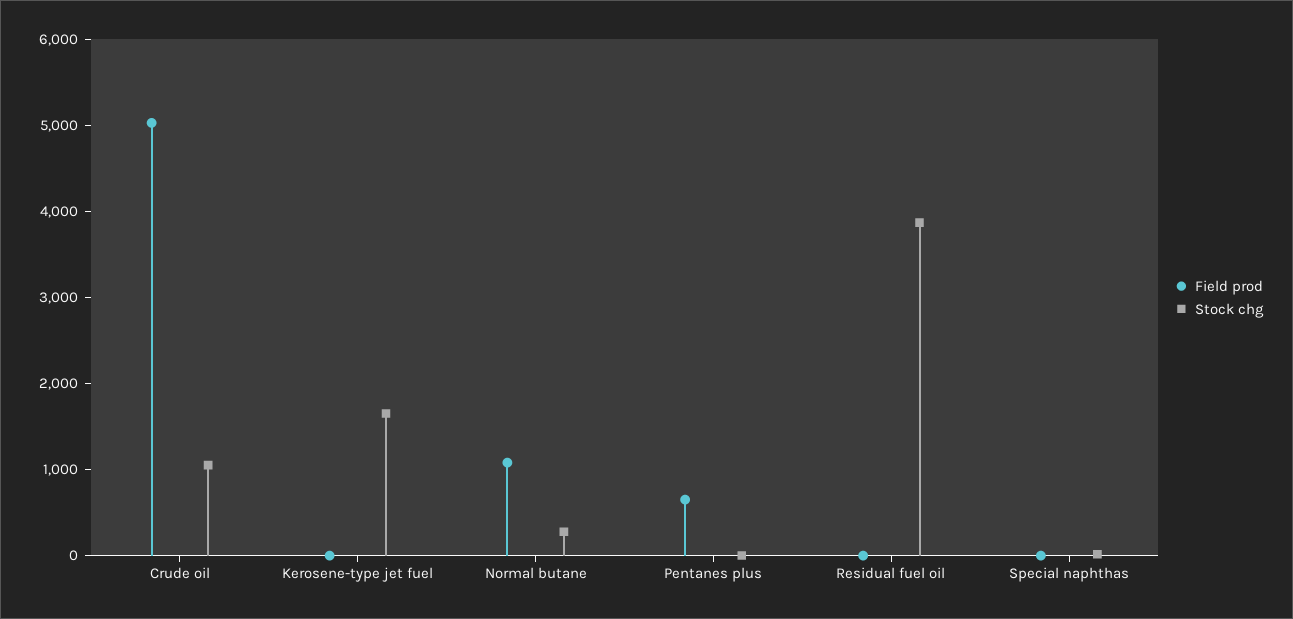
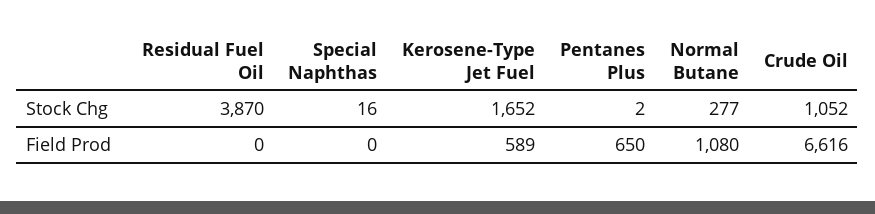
  {
    "Field prod": {
-     "Crude oil": 5000,
+     "Crude oil": 6616,
-     "Kerosene-type jet fuel": 0,
+     "Kerosene-type jet fuel": 589,
      "Normal butane": 1080,
      "Pentanes plus": 650,
      "Residual fuel oil": 0,
      "Special naphthas": 0
    },
    "Stock chg": {
      "Crude oil": 1052,
      "Kerosene-type jet fuel": 1652,
      "Normal butane": 277,
      "Pentanes plus": 2,
      "Residual fuel oil": 3870,
      "Special naphthas": 16
    }
  }

